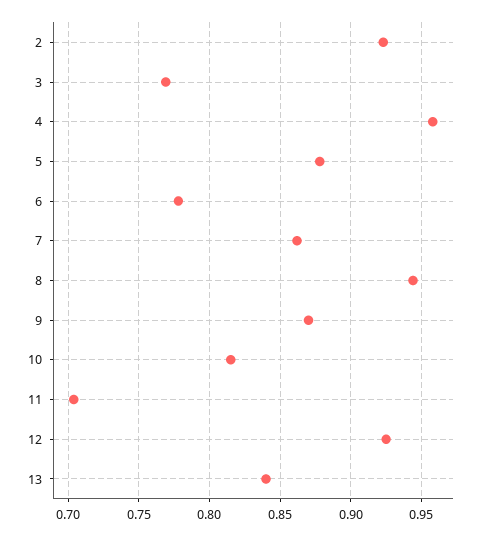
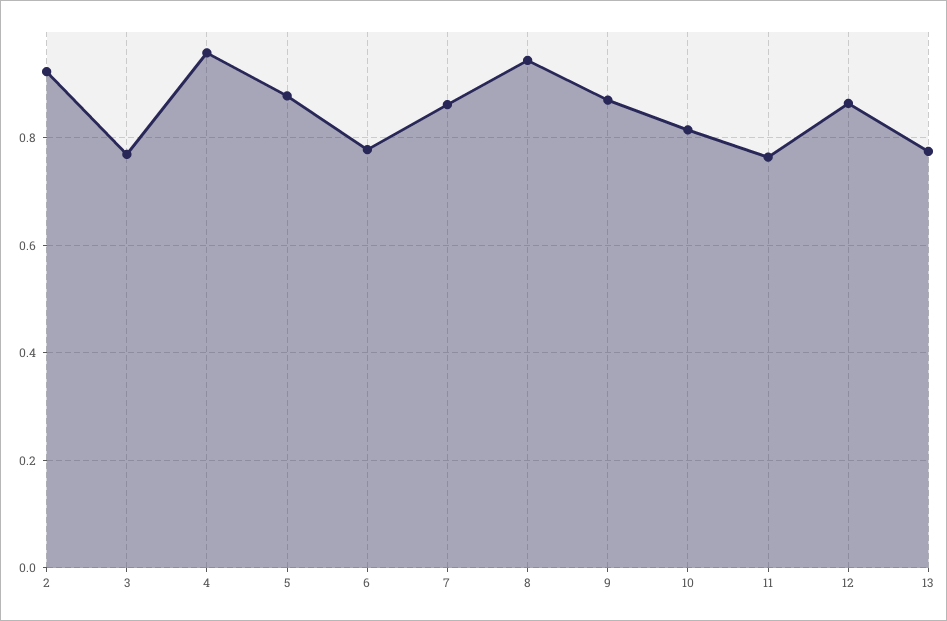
  {
    "2": 0.925,
    "3": 0.77,
    "4": 0.96,
    "5": 0.88,
    "6": 0.78,
    "7": 0.86,
    "8": 0.945,
    "9": 0.87,
    "10": 0.815,
-   "11": 0.705,
+   "11": 0.76,
-   "12": 0.925,
+   "12": 0.86,
-   "13": 0.84
+   "13": 0.78
  }

